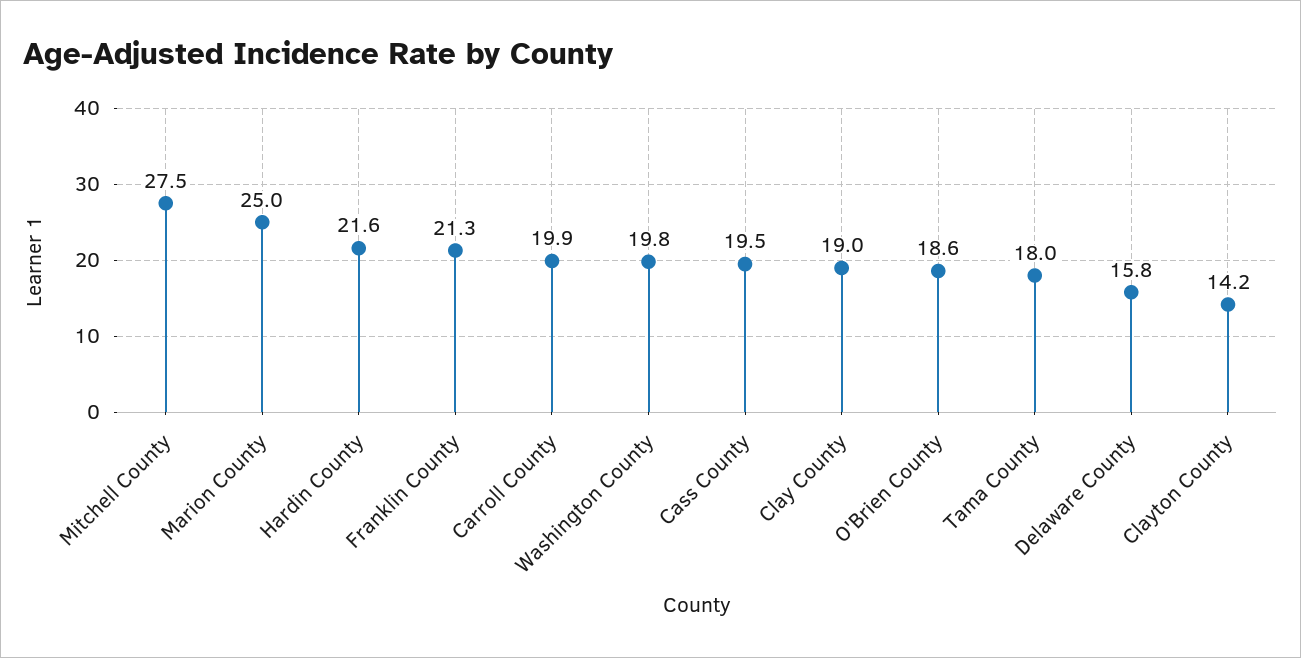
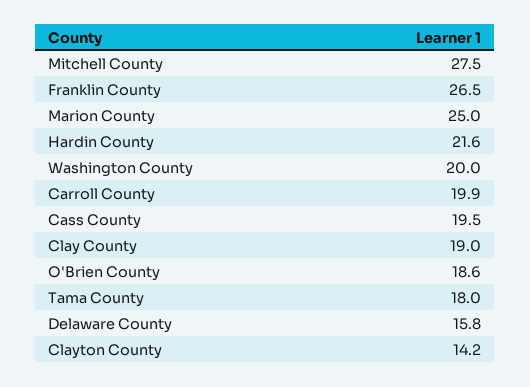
  {
    "Mitchell County": 27.5,
    "Marion County": 25,
    "Hardin County": 21.6,
-   "Franklin County": 21.3,
+   "Franklin County": 26.5,
    "Carroll County": 19.9,
-   "Washington County": 19.8,
+   "Washington County": 20,
    "Cass County": 19.5,
    "Clay County": 19,
    "O'Brien County": 18.6,
    "Tama County": 18,
    "Delaware County": 15.8,
    "Clayton County": 14.2
  }

